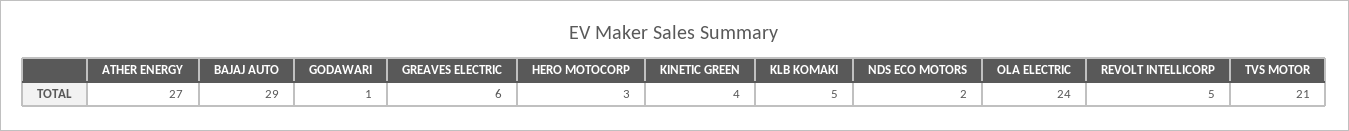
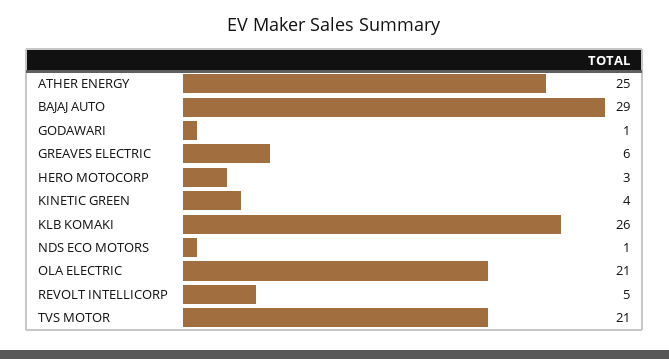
  {
-   "ATHER ENERGY": 27,
+   "ATHER ENERGY": 25,
    "BAJAJ AUTO": 29,
    "GODAWARI": 1,
    "GREAVES ELECTRIC": 6,
    "HERO MOTOCORP": 3,
    "KINETIC GREEN": 4,
-   "KLB KOMAKI": 5,
+   "KLB KOMAKI": 26,
-   "NDS ECO MOTORS": 2,
+   "NDS ECO MOTORS": 1,
-   "OLA ELECTRIC": 24,
+   "OLA ELECTRIC": 21,
    "REVOLT INTELLICORP": 5,
    "TVS MOTOR": 21
  }

